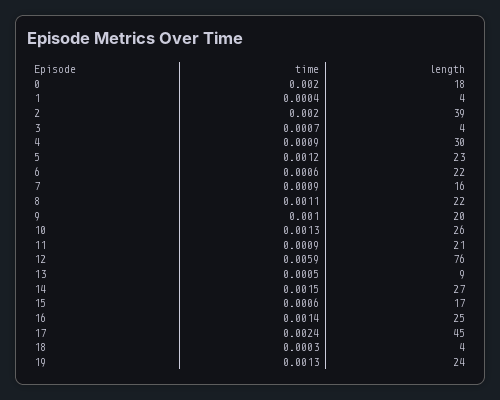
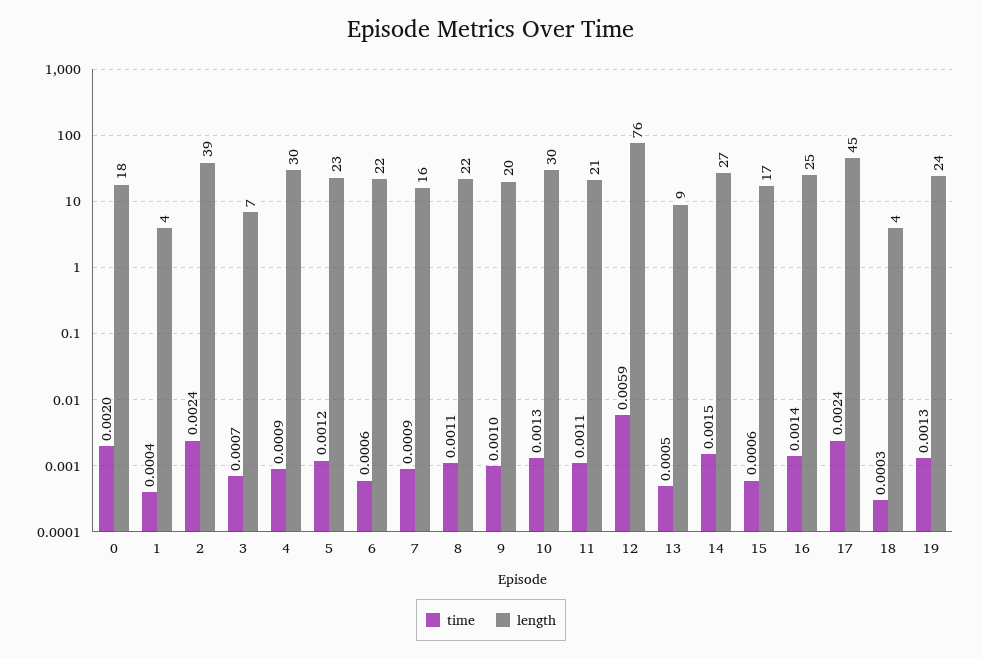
  {
    "time": {
      "0": 0.002,
      "1": 0.0004,
-     "2": 0.002,
+     "2": 0.0024,
      "3": 0.0007,
      "4": 0.0009,
      "5": 0.0012,
      "6": 0.0006,
      "7": 0.0009,
      "8": 0.0011,
      "9": 0.001,
      "10": 0.0013,
-     "11": 0.0009,
+     "11": 0.0011,
      "12": 0.0059,
      "13": 0.0005,
      "14": 0.0015,
      "15": 0.0006,
      "16": 0.0014,
      "17": 0.0024,
      "18": 0.0003,
      "19": 0.0013
    },
    "length": {
      "0": 18,
      "1": 4,
      "2": 39,
-     "3": 4,
+     "3": 7,
      "4": 30,
      "5": 23,
      "6": 22,
      "7": 16,
      "8": 22,
      "9": 20,
-     "10": 26,
+     "10": 30,
      "11": 21,
      "12": 76,
      "13": 9,
      "14": 27,
      "15": 17,
      "16": 25,
      "17": 45,
      "18": 4,
      "19": 24
    }
  }

